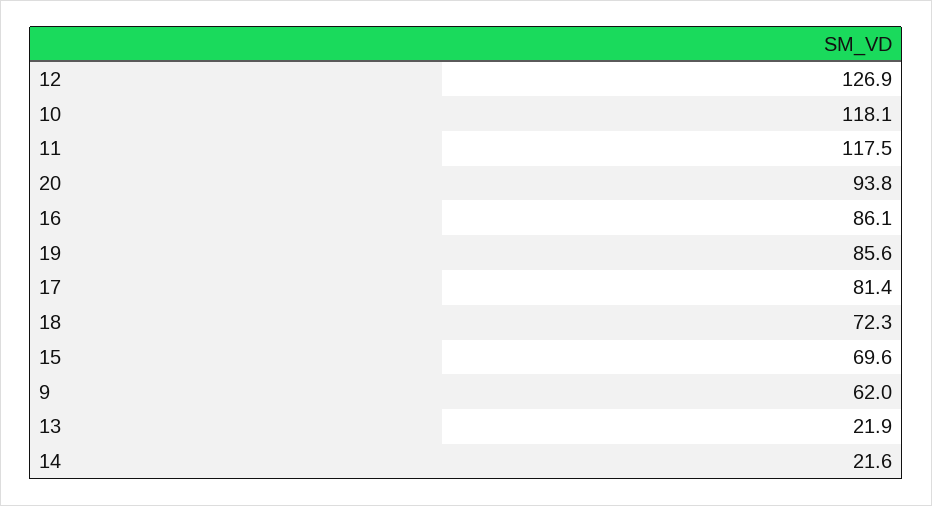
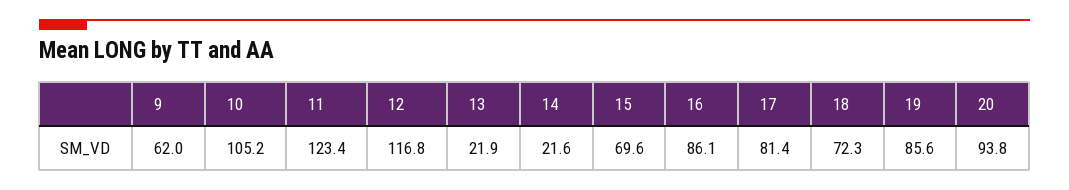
  {
-   "12": 126.9,
+   "12": 116.8,
-   "10": 118.1,
+   "10": 105.2,
-   "11": 117.5,
+   "11": 123.4,
    "20": 93.8,
    "16": 86.1,
    "19": 85.6,
    "17": 81.4,
    "18": 72.3,
    "15": 69.6,
    "9": 62,
    "13": 21.9,
    "14": 21.6
  }

